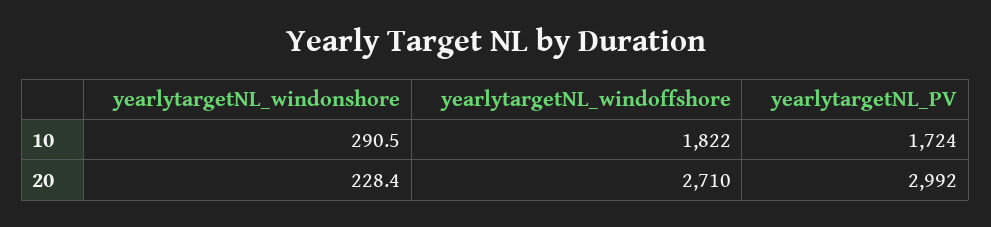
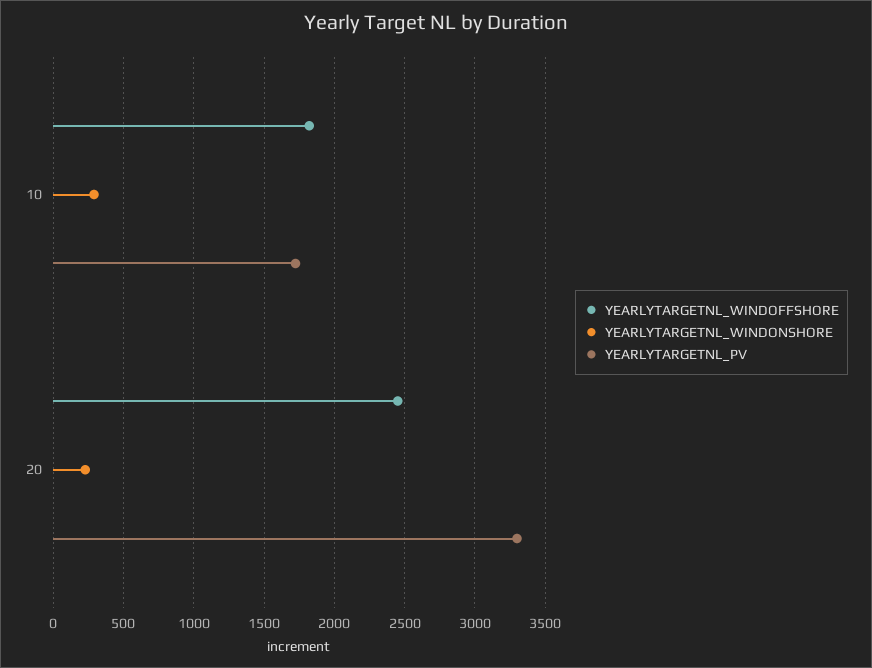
  {
    "yearlytargetNL_windonshore": {
      "10": 290.5,
      "20": 228.4
    },
    "yearlytargetNL_windoffshore": {
      "10": 1822,
-     "20": 2710
+     "20": 2450
    },
    "yearlytargetNL_PV": {
      "10": 1724,
-     "20": 2992
+     "20": 3300
    }
  }

